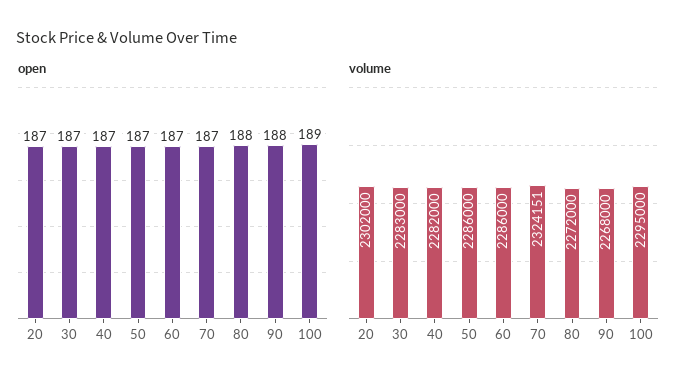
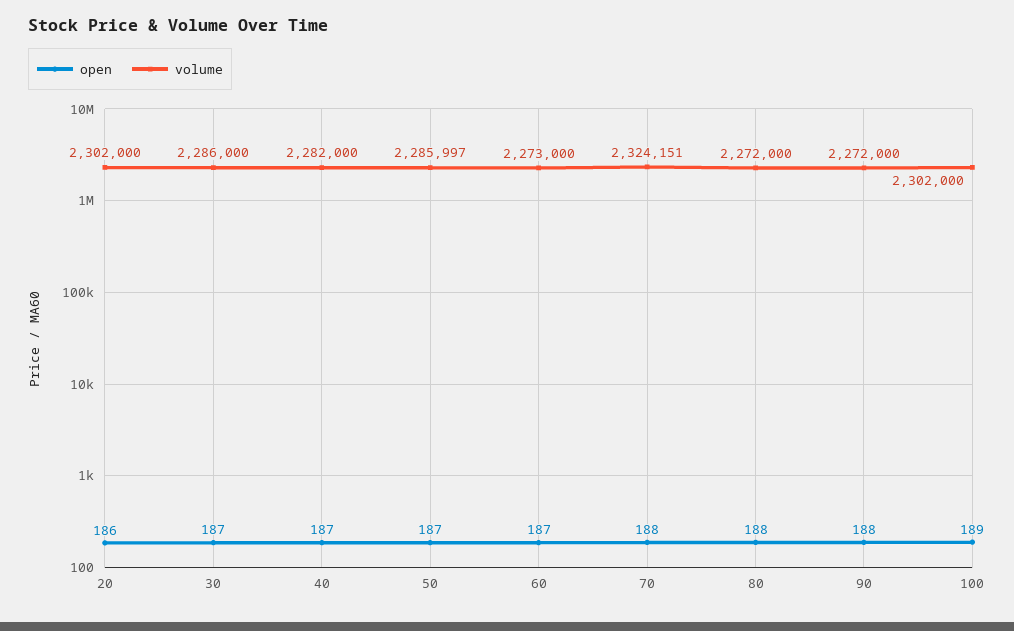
  {
    "open": {
-     "20": 187,
+     "20": 186,
      "30": 187,
      "40": 187,
      "50": 187,
      "60": 187,
-     "70": 187,
+     "70": 188,
      "80": 188,
      "90": 188,
      "100": 189
    },
    "volume": {
      "20": 2302000,
-     "30": 2283000,
+     "30": 2286000,
      "40": 2282000,
-     "50": 2286000,
+     "50": 2285997,
-     "60": 2286000,
+     "60": 2273000,
      "70": 2324151,
      "80": 2272000,
-     "90": 2268000,
+     "90": 2272000,
-     "100": 2295000
+     "100": 2302000
    }
  }

